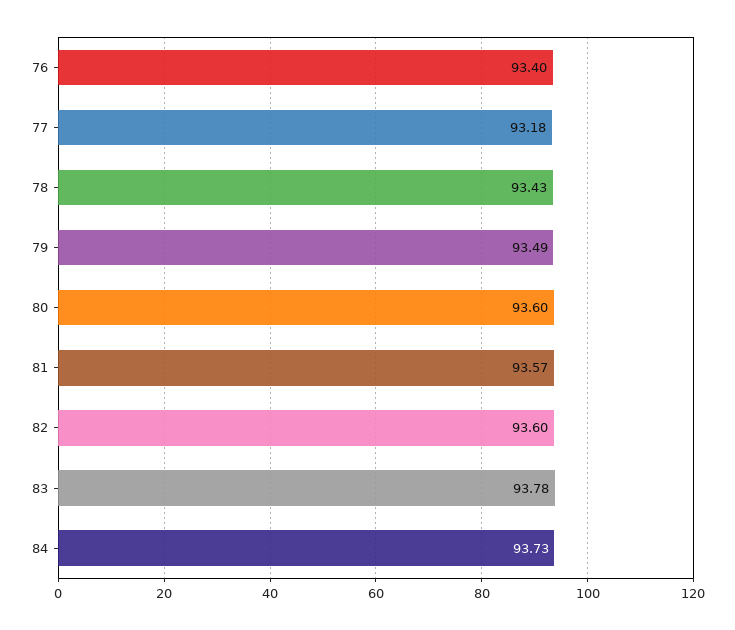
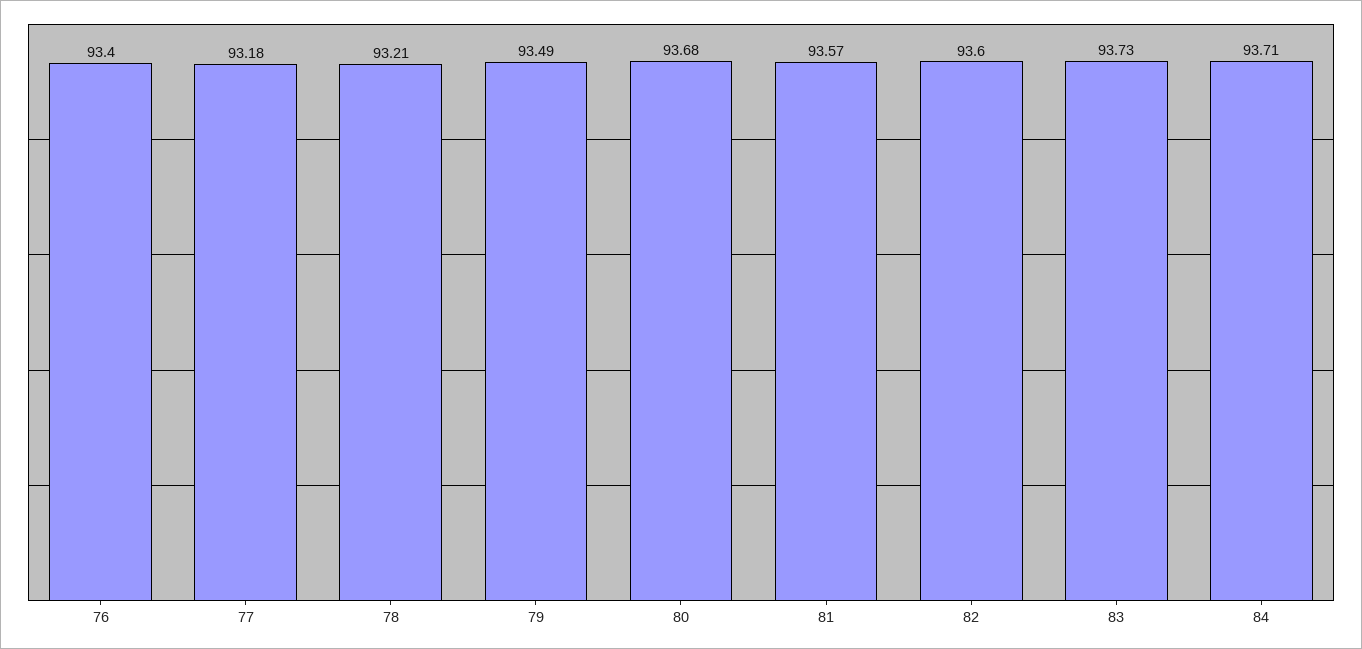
  {
    "76": 93.4,
    "77": 93.18,
-   "78": 93.43,
+   "78": 93.21,
    "79": 93.49,
-   "80": 93.6,
+   "80": 93.68,
    "81": 93.57,
    "82": 93.6,
-   "83": 93.78,
+   "83": 93.73,
-   "84": 93.73
+   "84": 93.71
  }

